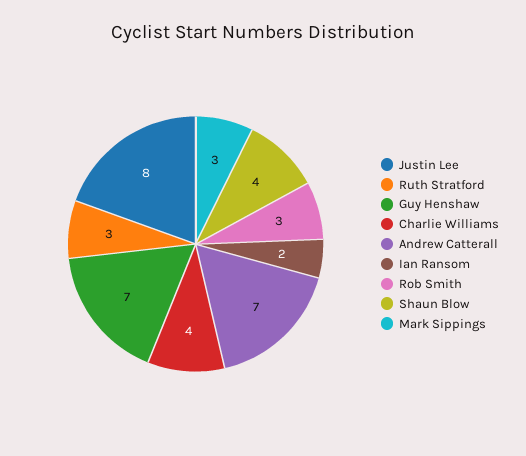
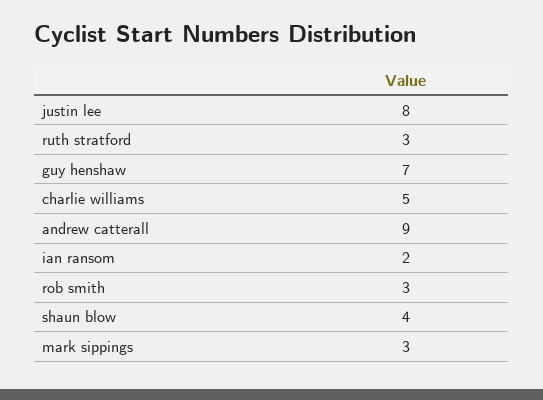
  {
    "Justin Lee": 8,
    "Ruth Stratford": 3,
    "Guy Henshaw": 7,
-   "Charlie Williams": 4,
+   "Charlie Williams": 5,
-   "Andrew Catterall": 7,
+   "Andrew Catterall": 9,
    "Ian Ransom": 2,
    "Rob Smith": 3,
    "Shaun Blow": 4,
    "Mark Sippings": 3
  }

